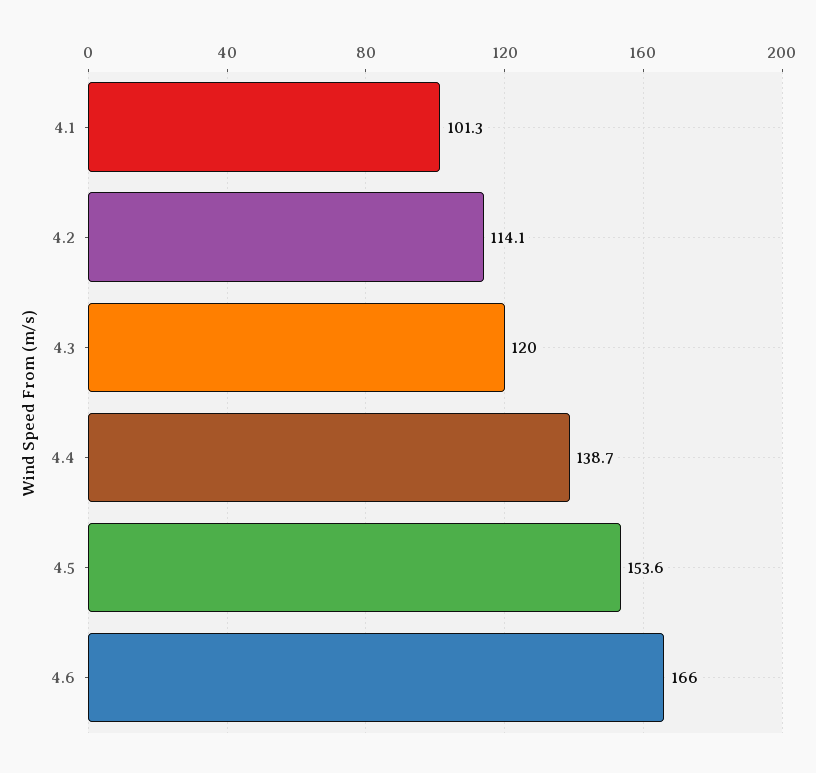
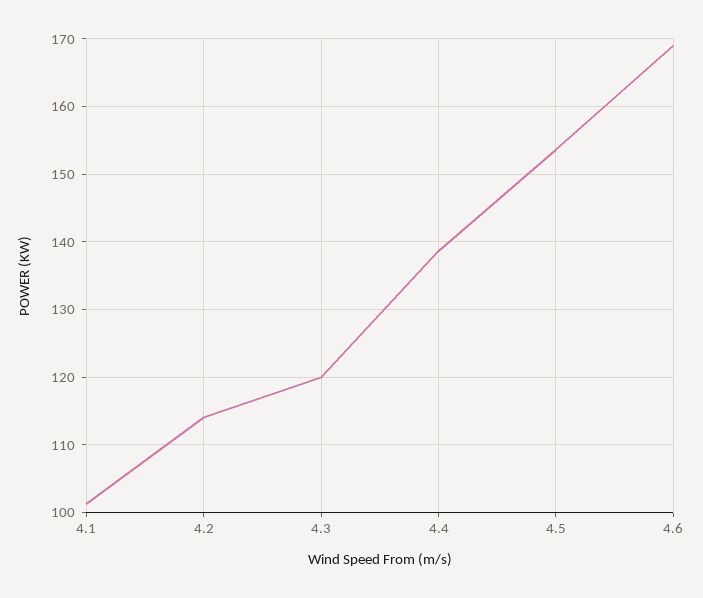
  {
    "4.1": 101.3,
    "4.2": 114.1,
    "4.3": 120,
    "4.4": 138.7,
    "4.5": 153.6,
-   "4.6": 166
+   "4.6": 169
  }

